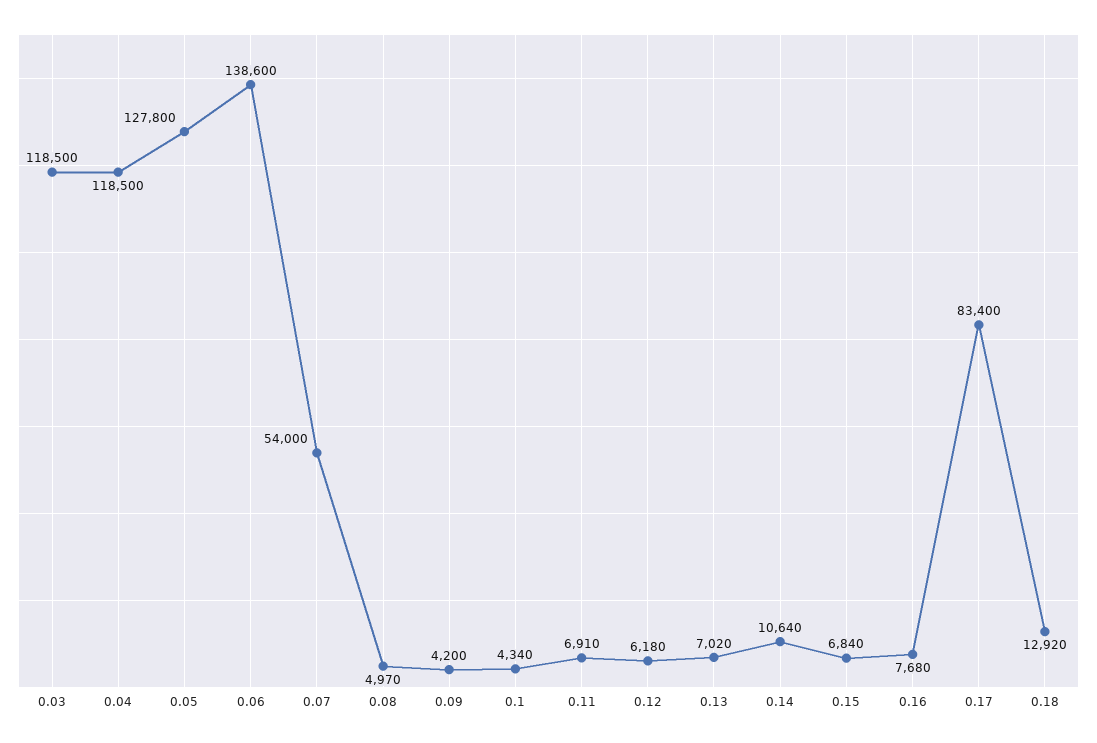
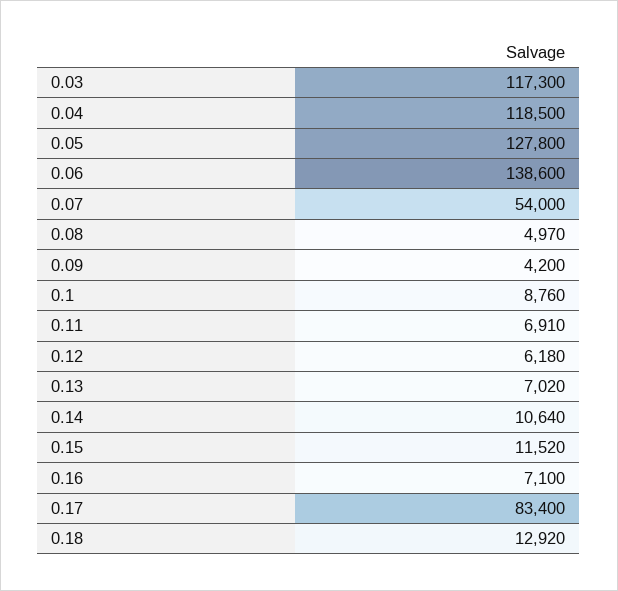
  {
-   "0.03": 118500,
+   "0.03": 117300,
    "0.04": 118500,
    "0.05": 127800,
    "0.06": 138600,
    "0.07": 54000,
    "0.08": 4970,
    "0.09": 4200,
-   "0.1": 4340,
+   "0.1": 8760,
    "0.11": 6910,
    "0.12": 6180,
    "0.13": 7020,
    "0.14": 10640,
-   "0.15": 6840,
+   "0.15": 11520,
-   "0.16": 7680,
+   "0.16": 7100,
    "0.17": 83400,
    "0.18": 12920
  }

